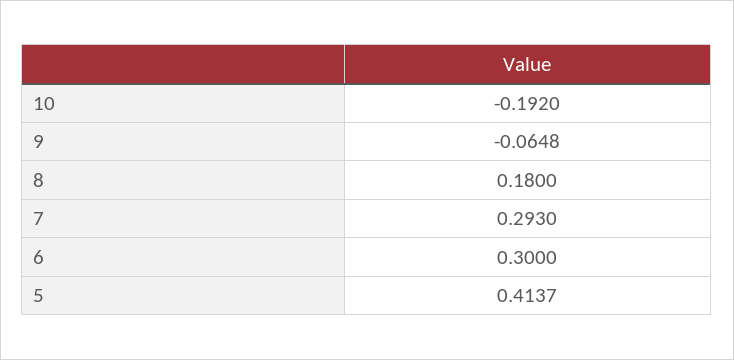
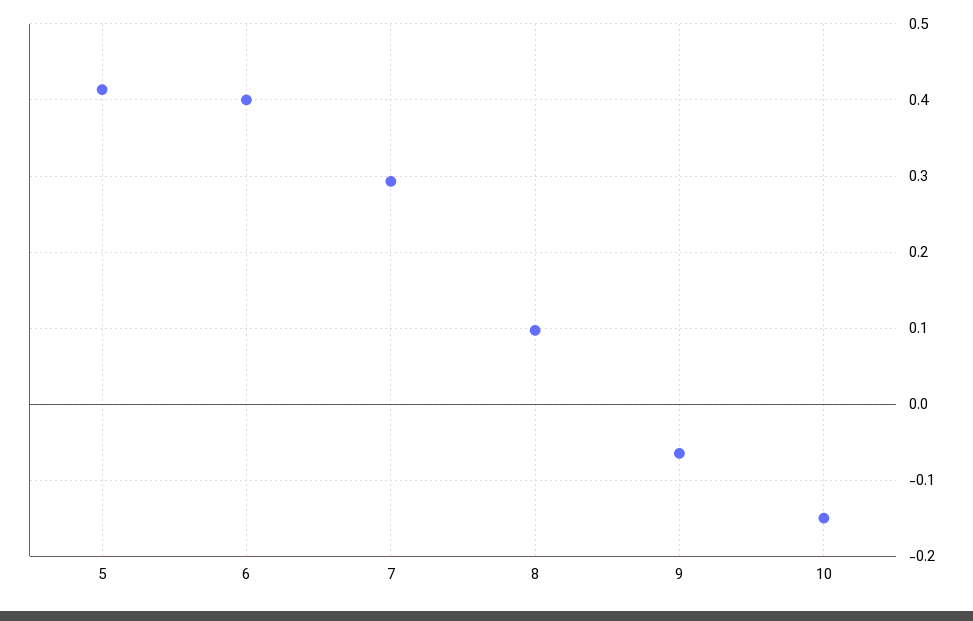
  {
-   "10": -0.192,
+   "10": -0.15,
    "9": -0.0648,
-   "8": 0.18,
+   "8": 0.1,
    "7": 0.293,
-   "6": 0.3,
+   "6": 0.4,
    "5": 0.4137
  }

